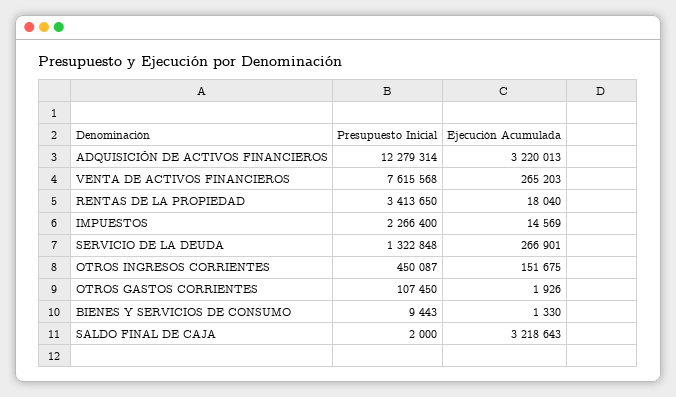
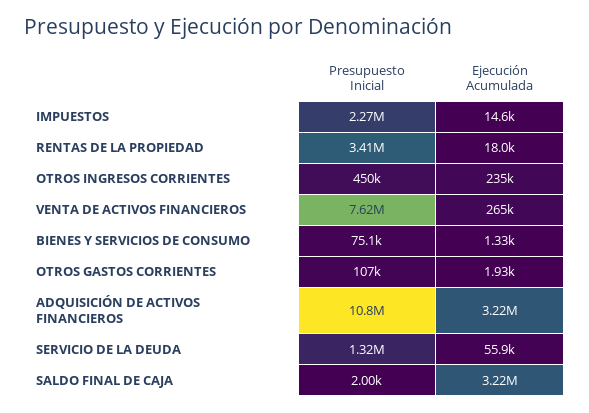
  {
    "Presupuesto Inicial": {
-     "ADQUISICIÓN DE ACTIVOS FINANCIEROS": 12279314,
+     "ADQUISICIÓN DE ACTIVOS FINANCIEROS": 10800000,
      "VENTA DE ACTIVOS FINANCIEROS": 7615568,
      "RENTAS DE LA PROPIEDAD": 3413650,
      "IMPUESTOS": 2266400,
      "SERVICIO DE LA DEUDA": 1322848,
      "OTROS INGRESOS CORRIENTES": 450087,
      "OTROS GASTOS CORRIENTES": 107450,
-     "BIENES Y SERVICIOS DE CONSUMO": 9443,
+     "BIENES Y SERVICIOS DE CONSUMO": 75100,
      "SALDO FINAL DE CAJA": 2000
    },
    "Ejecución Acumulada": {
      "ADQUISICIÓN DE ACTIVOS FINANCIEROS": 3220013,
      "VENTA DE ACTIVOS FINANCIEROS": 265203,
      "RENTAS DE LA PROPIEDAD": 18040,
      "IMPUESTOS": 14569,
-     "SERVICIO DE LA DEUDA": 266901,
+     "SERVICIO DE LA DEUDA": 55900,
-     "OTROS INGRESOS CORRIENTES": 151675,
+     "OTROS INGRESOS CORRIENTES": 235000,
      "OTROS GASTOS CORRIENTES": 1926,
      "BIENES Y SERVICIOS DE CONSUMO": 1330,
      "SALDO FINAL DE CAJA": 3218643
    }
  }

